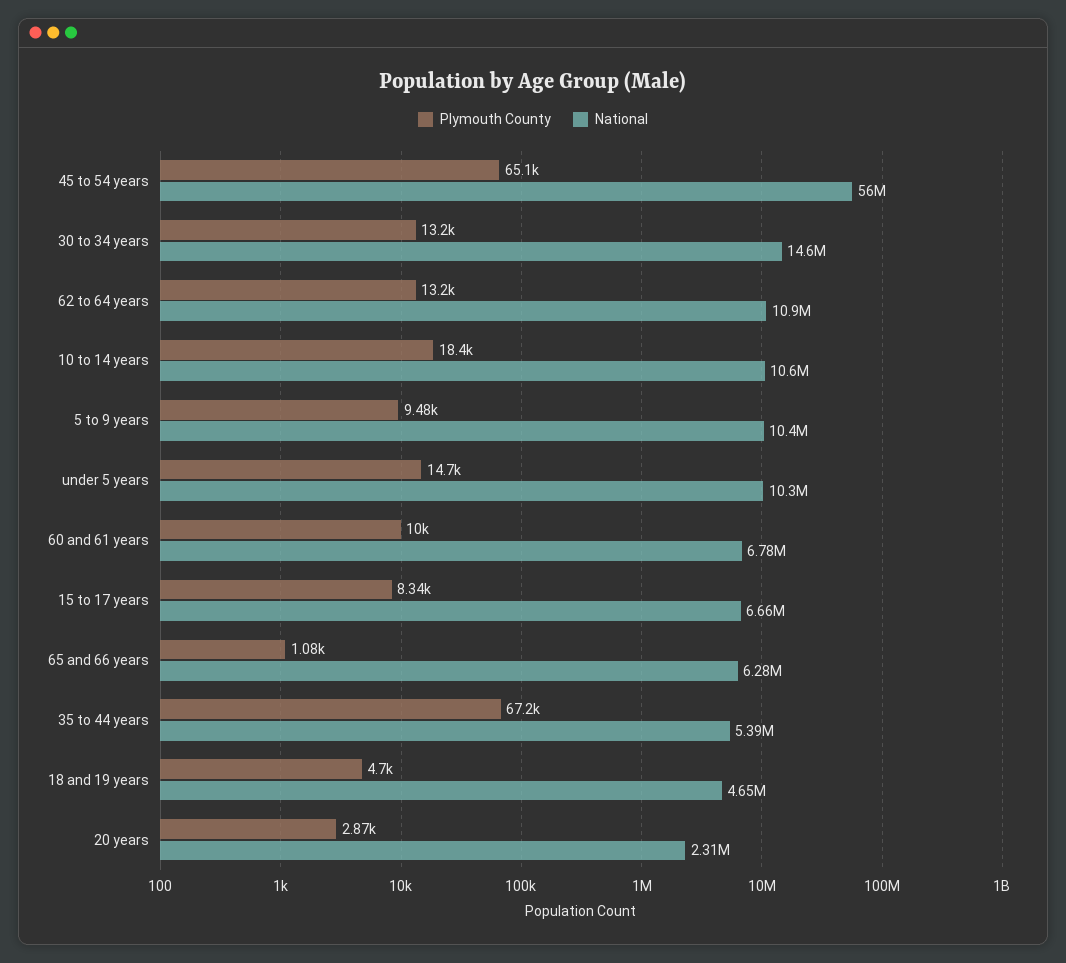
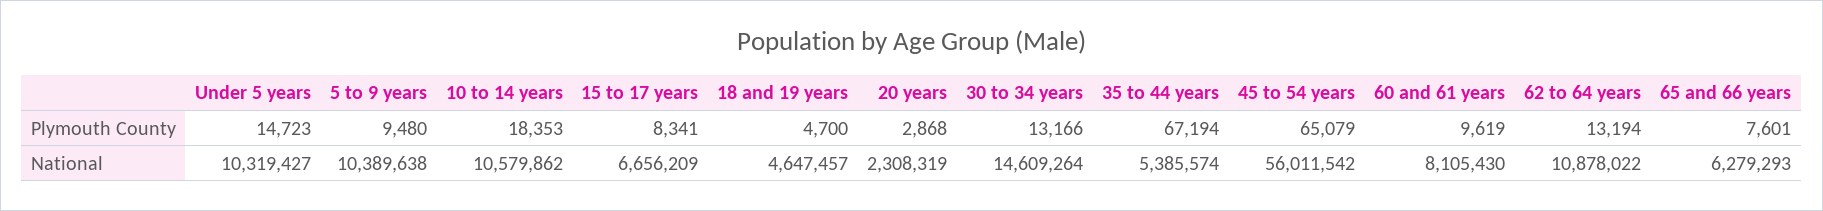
  {
    "Plymouth County": {
      "45 to 54 years": 65079,
      "30 to 34 years": 13166,
      "62 to 64 years": 13194,
      "10 to 14 years": 18353,
      "5 to 9 years": 9480,
      "under 5 years": 14723,
-     "60 and 61 years": 10000,
+     "60 and 61 years": 9619,
      "15 to 17 years": 8341,
-     "65 and 66 years": 1080,
+     "65 and 66 years": 7601,
      "35 to 44 years": 67194,
      "18 and 19 years": 4700,
      "20 years": 2868
    },
    "National": {
      "45 to 54 years": 56011542,
      "30 to 34 years": 14609264,
      "62 to 64 years": 10878022,
      "10 to 14 years": 10579862,
      "5 to 9 years": 10389638,
      "under 5 years": 10319427,
-     "60 and 61 years": 6780000,
+     "60 and 61 years": 8105430,
      "15 to 17 years": 6656209,
      "65 and 66 years": 6279293,
      "35 to 44 years": 5385574,
      "18 and 19 years": 4647457,
      "20 years": 2308319
    }
  }

